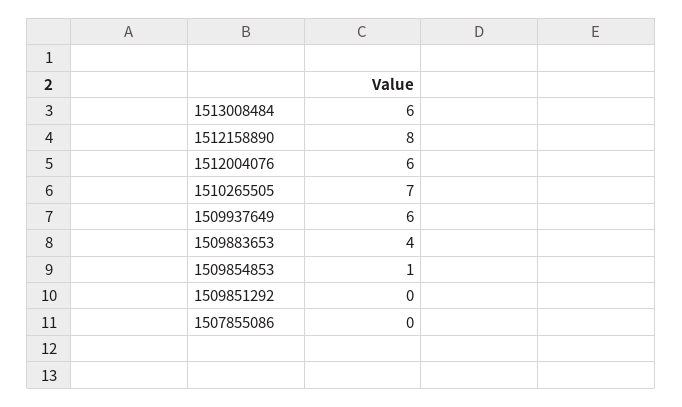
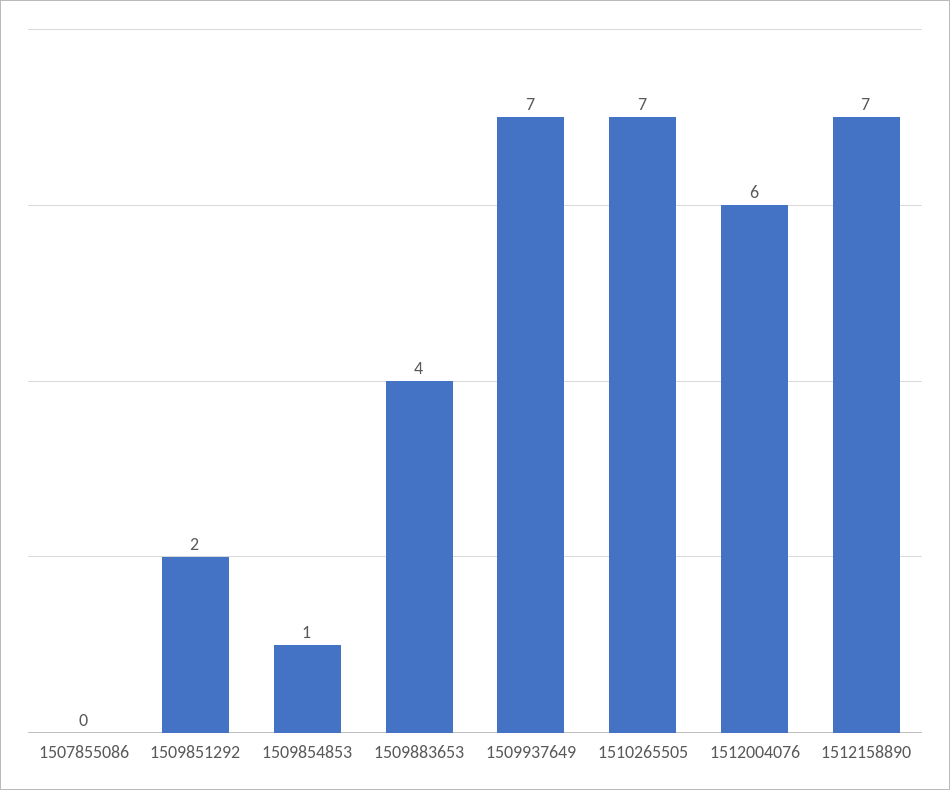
  {
-   "1513008484": 6,
-   "1512158890": 8,
+   "1512158890": 7,
    "1512004076": 6,
    "1510265505": 7,
-   "1509937649": 6,
+   "1509937649": 7,
    "1509883653": 4,
    "1509854853": 1,
-   "1509851292": 0,
+   "1509851292": 2,
    "1507855086": 0
  }

